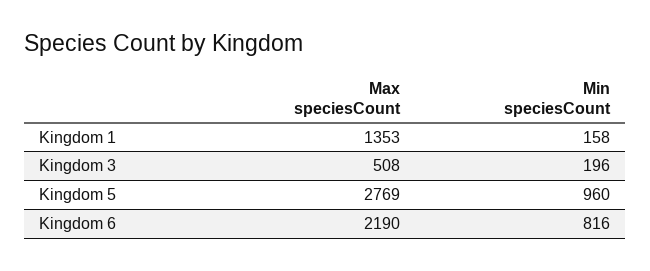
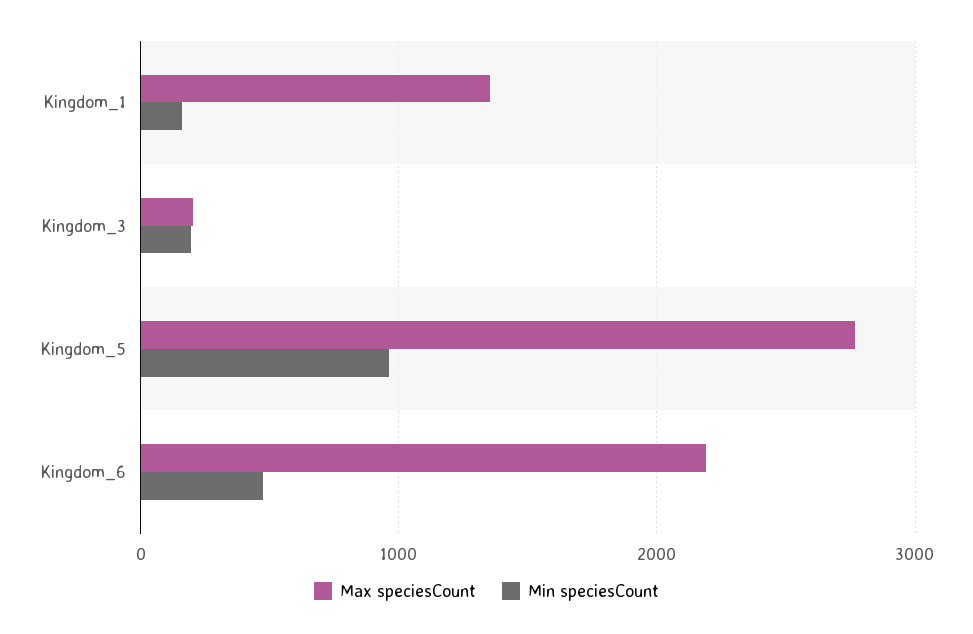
  {
    "Max speciesCount": {
      "Kingdom 1": 1353,
-     "Kingdom 3": 508,
+     "Kingdom 3": 200,
      "Kingdom 5": 2769,
      "Kingdom 6": 2190
    },
    "Min speciesCount": {
      "Kingdom 1": 158,
      "Kingdom 3": 196,
      "Kingdom 5": 960,
-     "Kingdom 6": 816
+     "Kingdom 6": 500
    }
  }

